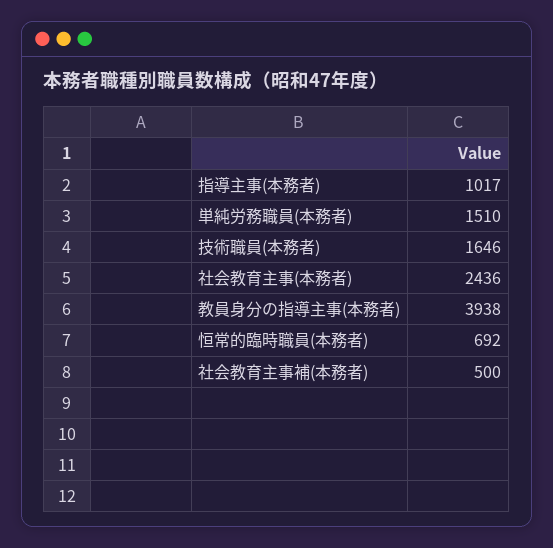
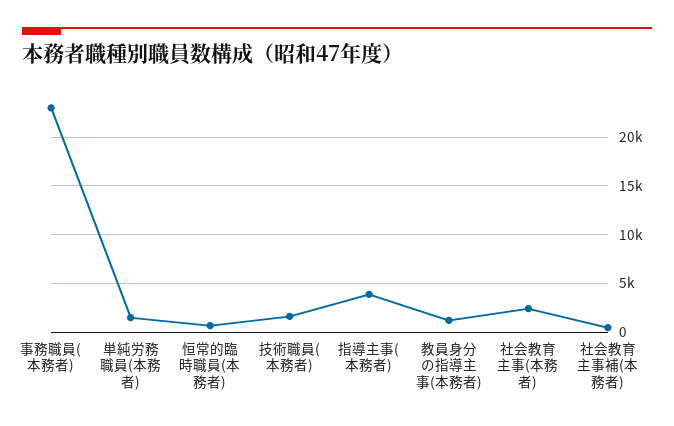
  {
-   "指導主事(本務者)": 1017,
+   "指導主事(本務者)": 4000,
    "単純労務職員(本務者)": 1510,
    "技術職員(本務者)": 1646,
    "社会教育主事(本務者)": 2436,
-   "教員身分の指導主事(本務者)": 3938,
+   "教員身分の指導主事(本務者)": 1000,
    "恒常的臨時職員(本務者)": 692,
-   "社会教育主事補(本務者)": 500
+   "社会教育主事補(本務者)": 500,
+   "事務職員(本務者)": 23000
  }

